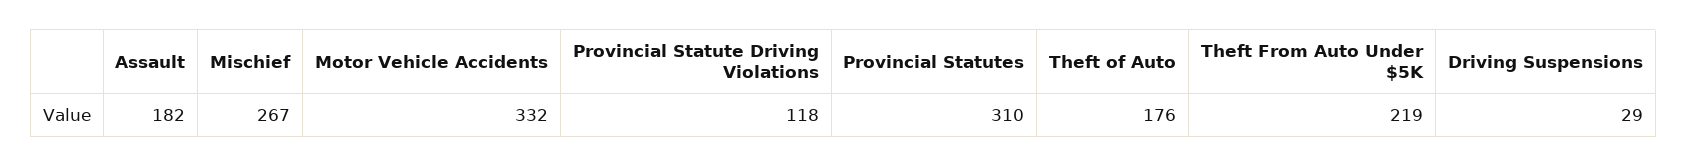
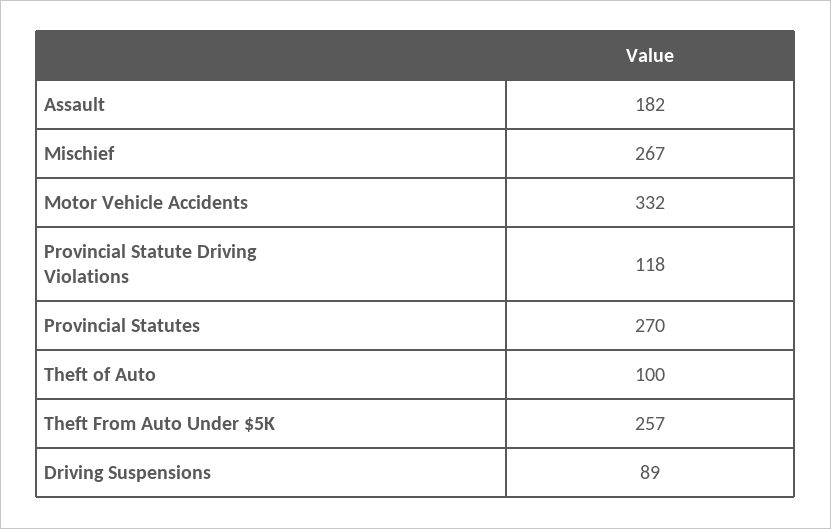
  {
    "Assault": 182,
    "Mischief": 267,
    "Motor Vehicle Accidents": 332,
    "Provincial Statute Driving Violations": 118,
-   "Provincial Statutes": 310,
+   "Provincial Statutes": 270,
-   "Theft of Auto": 176,
+   "Theft of Auto": 100,
-   "Theft From Auto Under $5K": 219,
+   "Theft From Auto Under $5K": 257,
-   "Driving Suspensions": 29
+   "Driving Suspensions": 89
  }

